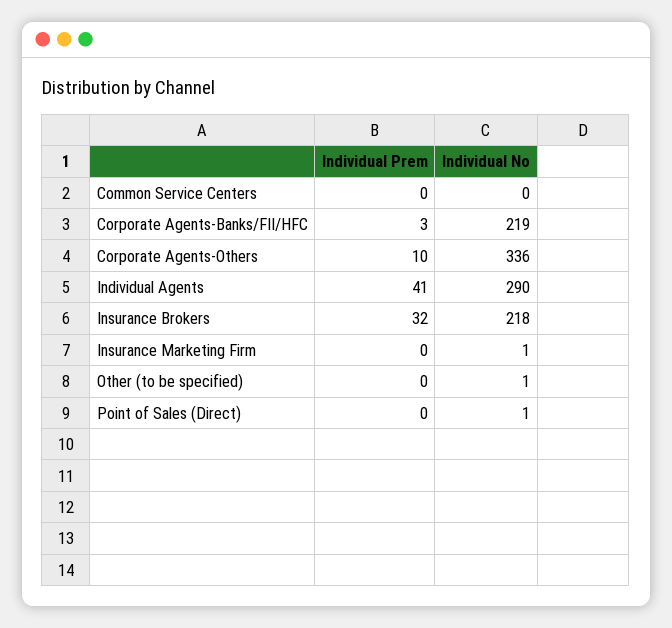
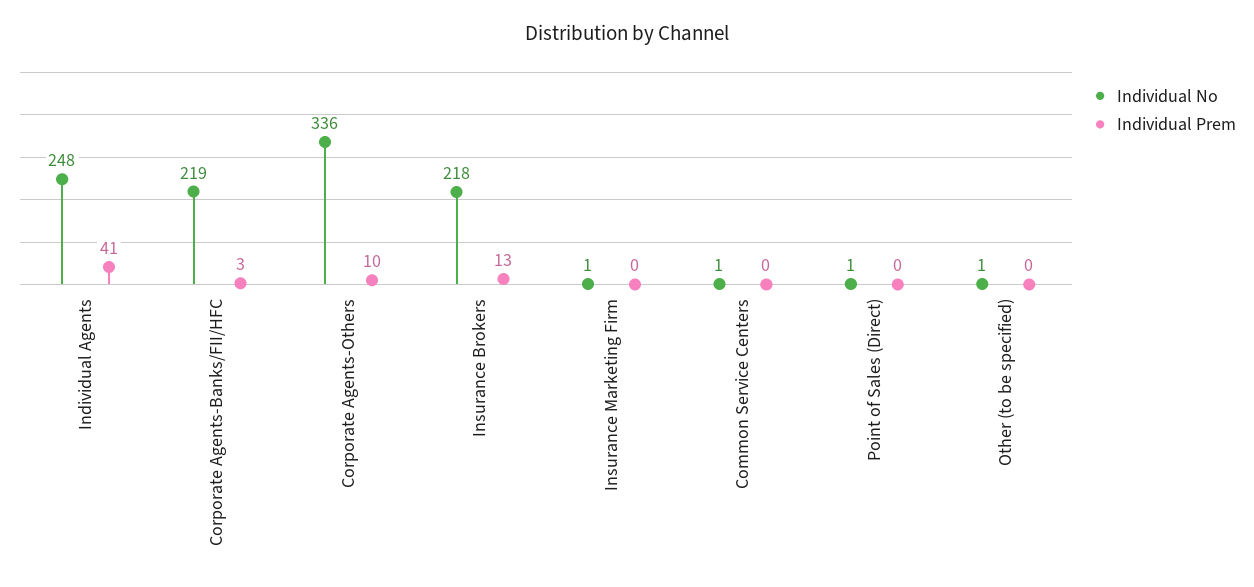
  {
    "Individual Prem": {
      "Common Service Centers": 0,
      "Corporate Agents-Banks/FII/HFC": 3,
      "Corporate Agents-Others": 10,
      "Individual Agents": 41,
-     "Insurance Brokers": 32,
+     "Insurance Brokers": 13,
      "Insurance Marketing Firm": 0,
      "Other (to be specified)": 0,
      "Point of Sales (Direct)": 0
    },
    "Individual No": {
-     "Common Service Centers": 0,
+     "Common Service Centers": 1,
      "Corporate Agents-Banks/FII/HFC": 219,
      "Corporate Agents-Others": 336,
-     "Individual Agents": 290,
+     "Individual Agents": 248,
      "Insurance Brokers": 218,
      "Insurance Marketing Firm": 1,
      "Other (to be specified)": 1,
      "Point of Sales (Direct)": 1
    }
  }

